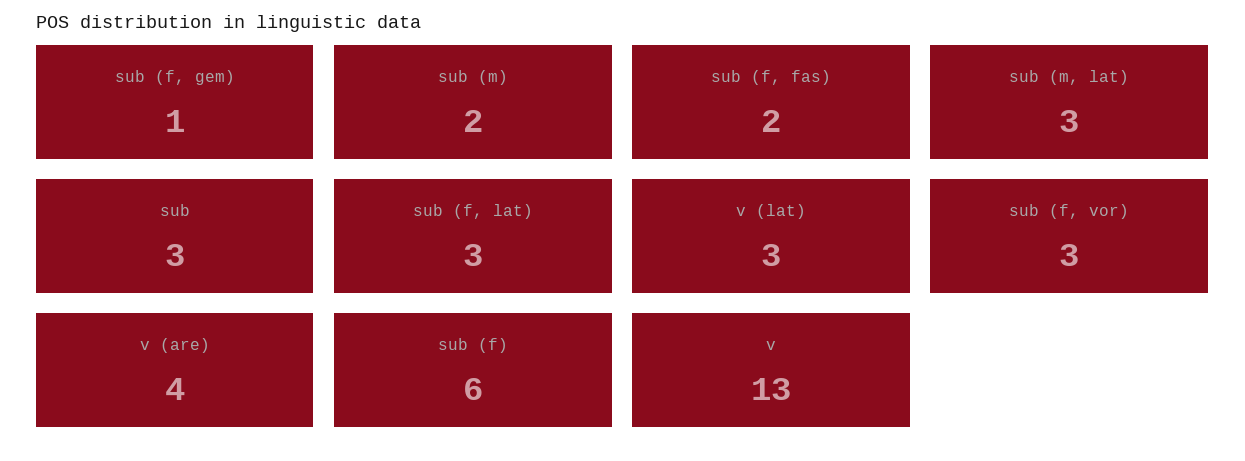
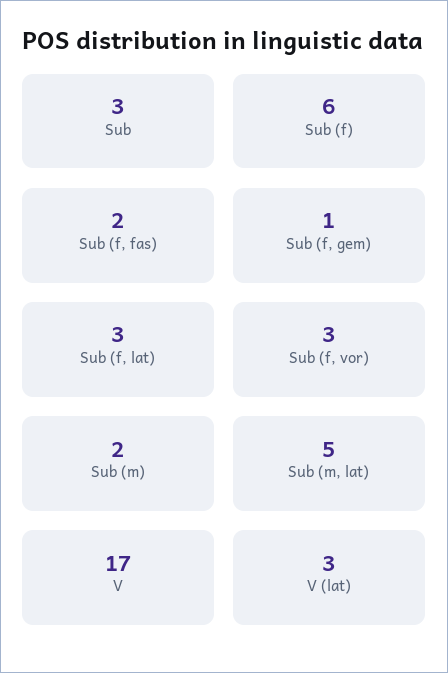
  {
    "sub (f, gem)": 1,
    "sub (m)": 2,
    "sub (f, fas)": 2,
-   "sub (m, lat)": 3,
+   "sub (m, lat)": 5,
    "sub": 3,
    "sub (f, lat)": 3,
    "v (lat)": 3,
    "sub (f, vor)": 3,
-   "v (are)": 4,
    "sub (f)": 6,
-   "v": 13
+   "v": 17
  }

